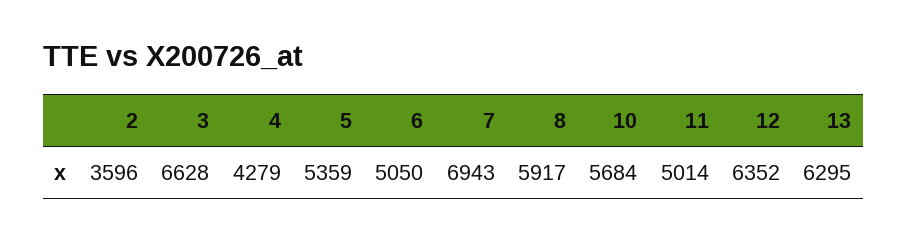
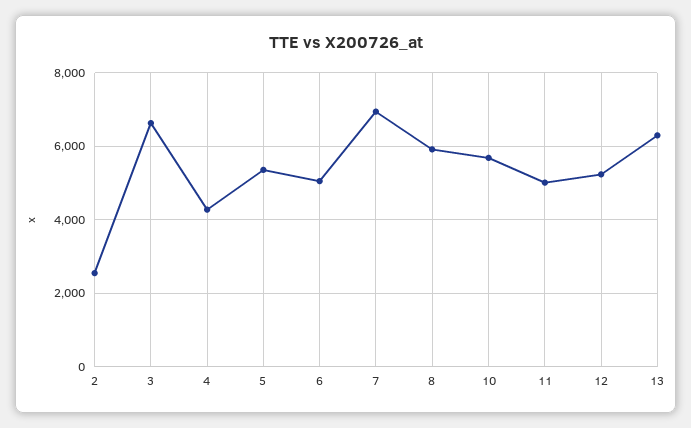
  {
-   "2": 3596,
+   "2": 2600,
    "3": 6628,
    "4": 4279,
    "5": 5359,
    "6": 5050,
    "7": 6943,
    "8": 5917,
    "10": 5684,
    "11": 5014,
-   "12": 6352,
+   "12": 5200,
    "13": 6295
  }

